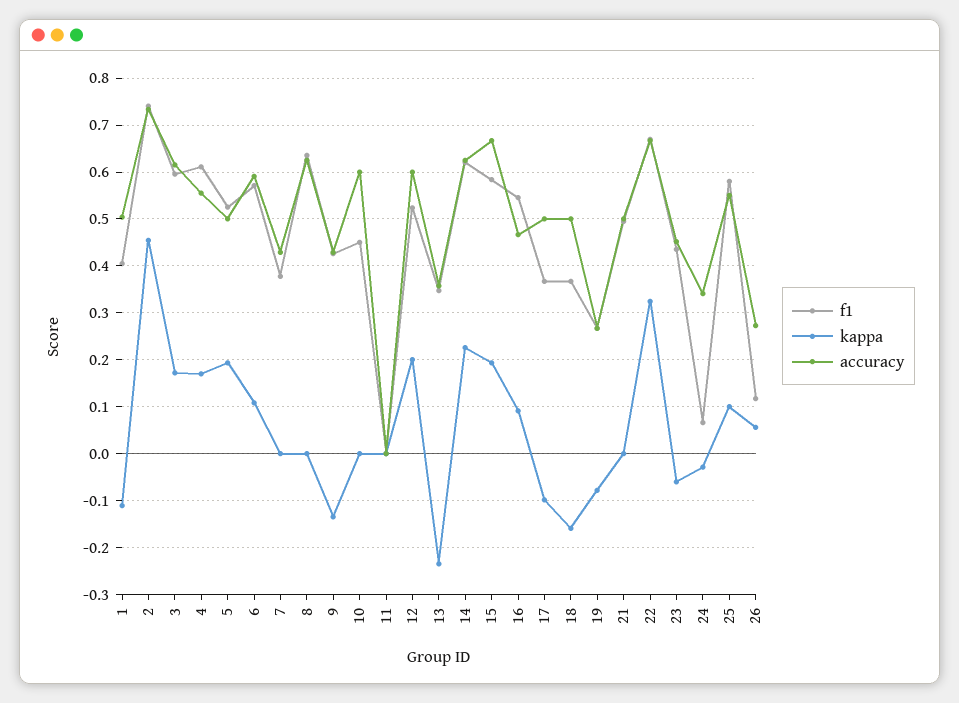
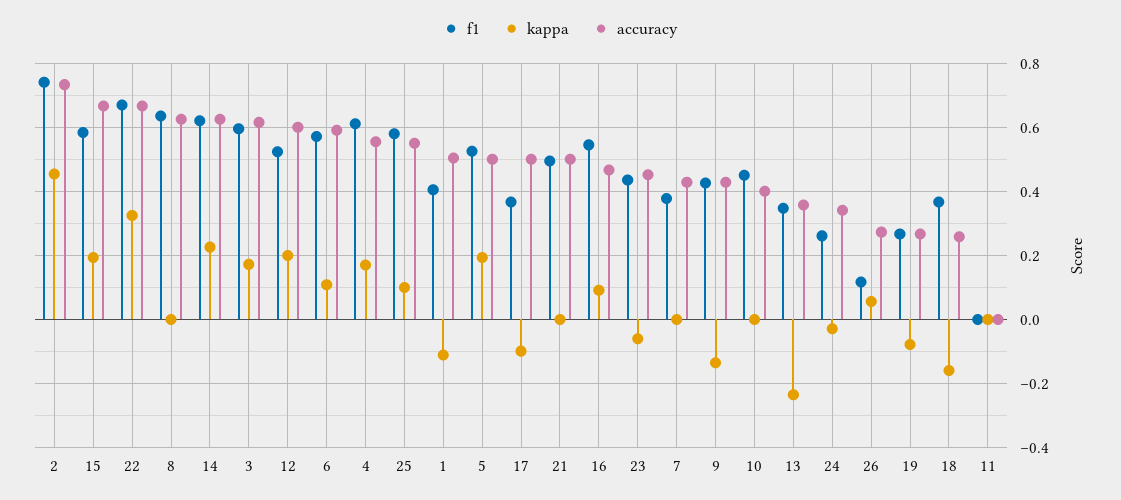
  {
    "f1": {
      "1": 0.4,
      "2": 0.74,
      "3": 0.6,
      "4": 0.62,
      "5": 0.52,
      "6": 0.58,
      "7": 0.38,
      "8": 0.64,
      "9": 0.42,
      "10": 0.46,
      "11": 0,
      "12": 0.52,
      "13": 0.34,
      "14": 0.62,
      "15": 0.58,
      "16": 0.54,
      "17": 0.36,
      "18": 0.36,
      "19": 0.26,
      "21": 0.5,
      "22": 0.66,
      "23": 0.44,
-     "24": 0.06,
+     "24": 0.26,
      "25": 0.58,
      "26": 0.12
    },
    "kappa": {
      "1": -0.12,
      "2": 0.46,
      "3": 0.18,
      "4": 0.16,
      "5": 0.2,
      "6": 0.1,
      "7": 0,
      "8": 0,
      "9": -0.14,
      "10": 0,
      "11": 0,
      "12": 0.2,
      "13": -0.24,
      "14": 0.22,
      "15": 0.2,
      "16": 0.1,
      "17": -0.1,
      "18": -0.16,
      "19": -0.08,
      "21": 0,
      "22": 0.32,
      "23": -0.06,
      "24": -0.02,
      "25": 0.1,
      "26": 0.06
    },
    "accuracy": {
      "1": 0.5,
      "2": 0.74,
      "3": 0.62,
      "4": 0.56,
      "5": 0.5,
      "6": 0.6,
      "7": 0.42,
      "8": 0.62,
      "9": 0.42,
-     "10": 0.6,
+     "10": 0.4,
      "11": 0,
      "12": 0.6,
      "13": 0.36,
      "14": 0.62,
      "15": 0.66,
      "16": 0.46,
      "17": 0.5,
-     "18": 0.5,
+     "18": 0.26,
      "19": 0.26,
      "21": 0.5,
      "22": 0.66,
      "23": 0.46,
      "24": 0.34,
      "25": 0.56,
      "26": 0.28
    }
  }

